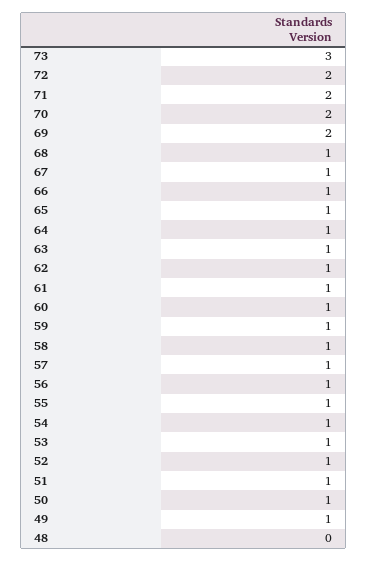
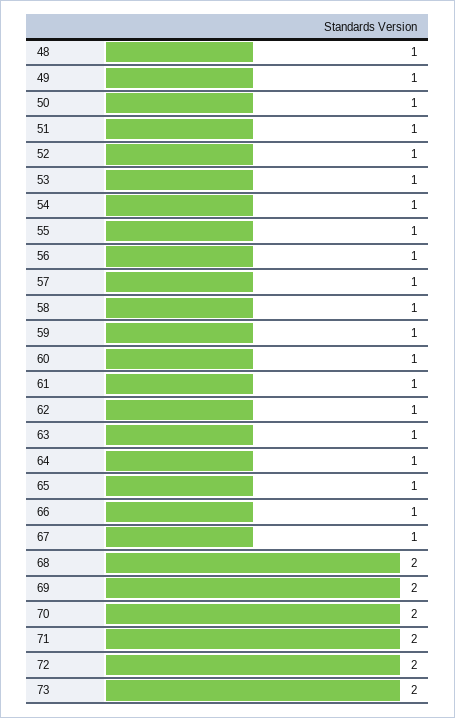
  {
-   "73": 3,
+   "73": 2,
    "72": 2,
    "71": 2,
    "70": 2,
    "69": 2,
-   "68": 1,
+   "68": 2,
    "67": 1,
    "66": 1,
    "65": 1,
    "64": 1,
    "63": 1,
    "62": 1,
    "61": 1,
    "60": 1,
    "59": 1,
    "58": 1,
    "57": 1,
    "56": 1,
    "55": 1,
    "54": 1,
    "53": 1,
    "52": 1,
    "51": 1,
    "50": 1,
    "49": 1,
-   "48": 0
+   "48": 1
  }

